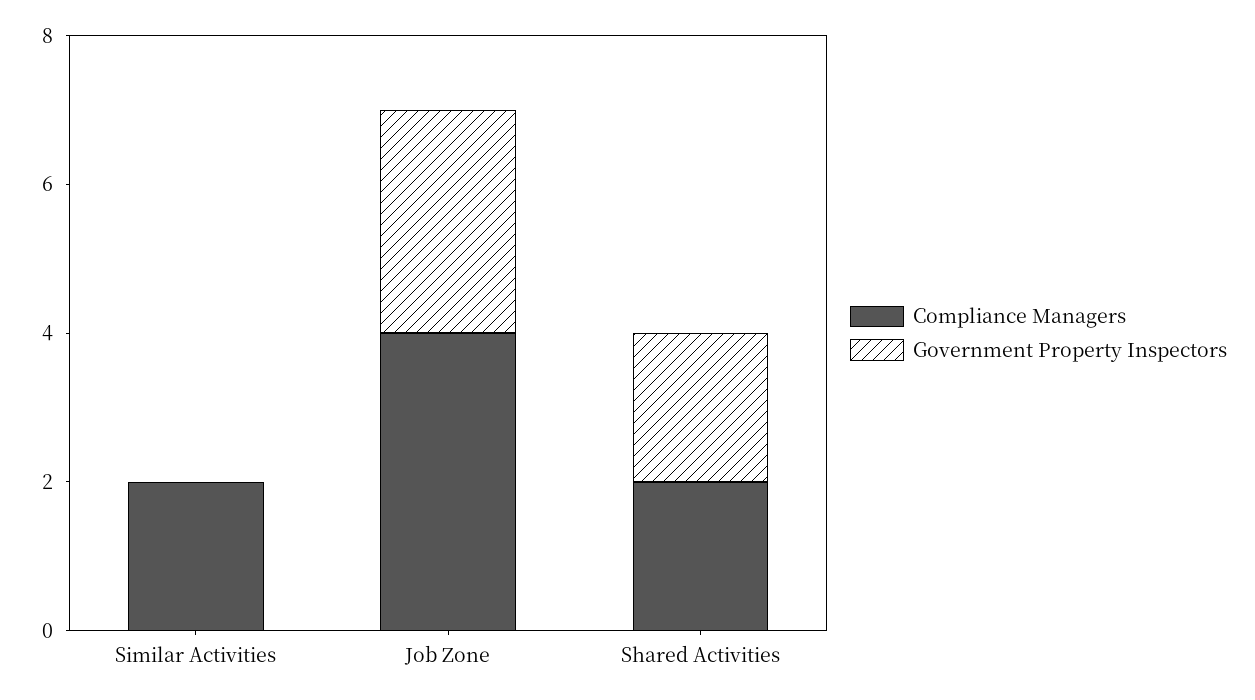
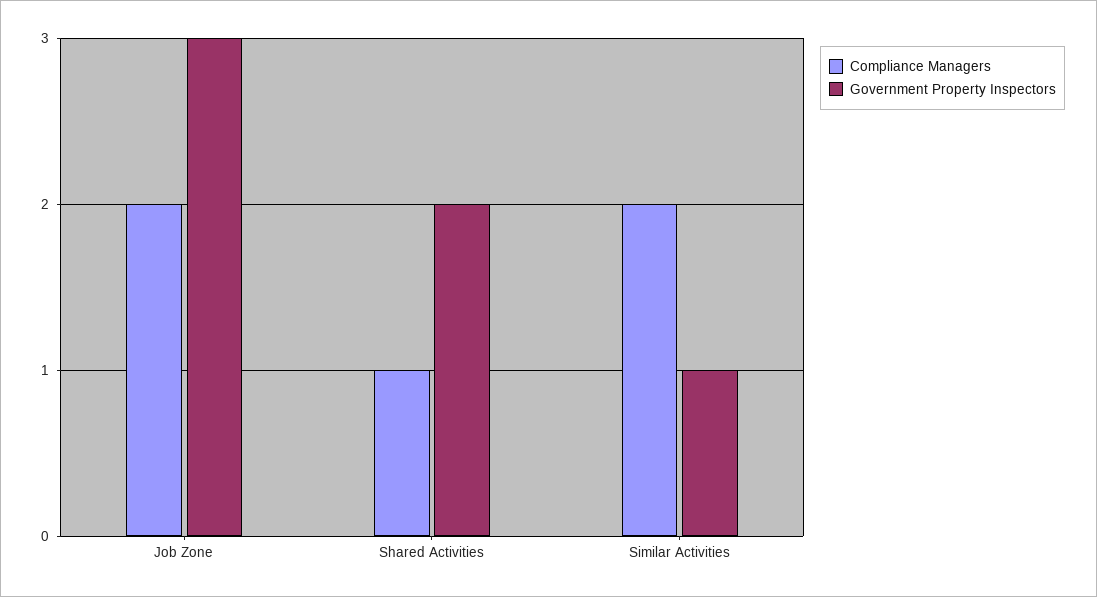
  {
    "Compliance Managers": {
      "Similar Activities": 2,
-     "Job Zone": 4,
+     "Job Zone": 2,
-     "Shared Activities": 2
+     "Shared Activities": 1
    },
    "Government Property Inspectors": {
-     "Similar Activities": 0,
+     "Similar Activities": 1,
      "Job Zone": 3,
      "Shared Activities": 2
    }
  }

